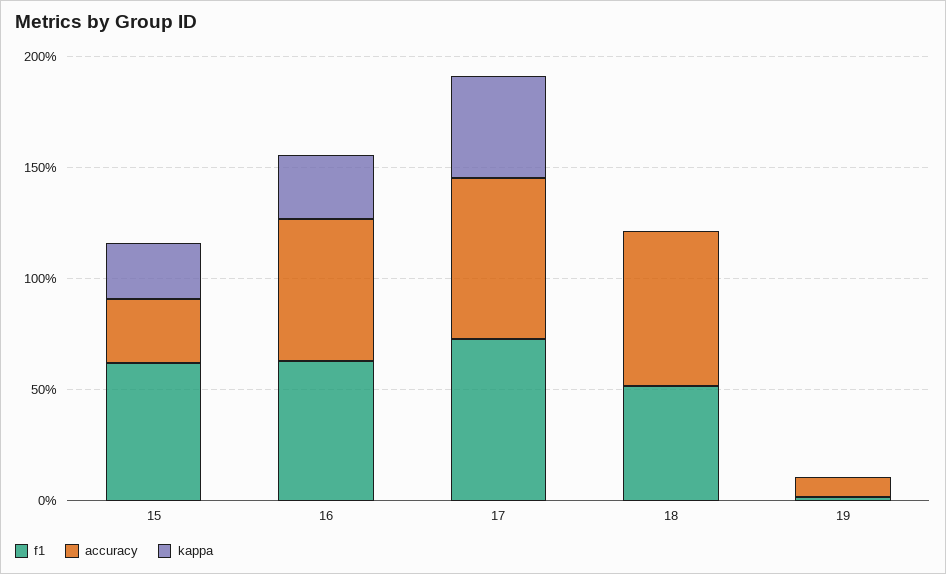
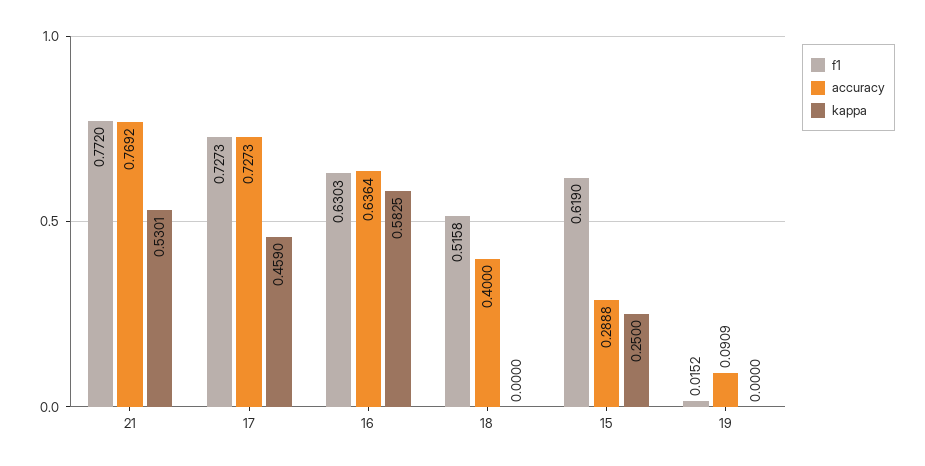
  {
    "f1": {
      "15": 0.619,
      "16": 0.6303,
      "17": 0.7273,
      "18": 0.5158,
-     "19": 0.0152
+     "19": 0.0152,
+     "21": 0.772
    },
    "accuracy": {
      "15": 0.2888,
      "16": 0.6364,
      "17": 0.7273,
-     "18": 0.7,
+     "18": 0.4,
-     "19": 0.0909
+     "19": 0.0909,
+     "21": 0.7692
    },
    "kappa": {
      "15": 0.25,
-     "16": 0.3,
+     "16": 0.5825,
      "17": 0.459,
      "18": 0,
-     "19": 0
+     "19": 0,
+     "21": 0.5301
    }
  }

